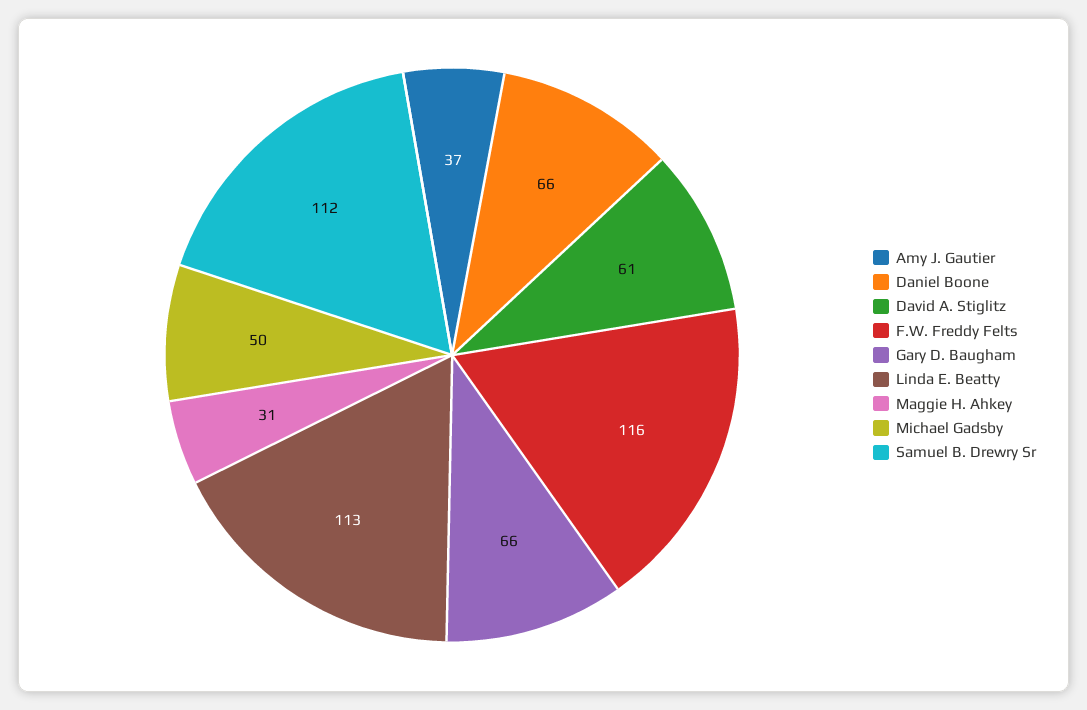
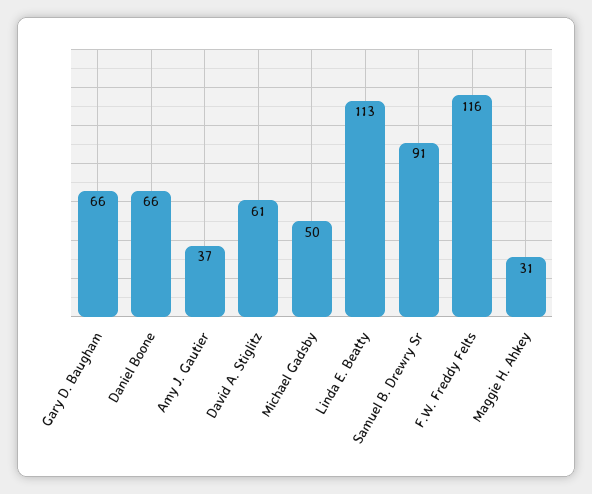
  {
    "Amy J. Gautier": 37,
    "Daniel Boone": 66,
    "David A. Stiglitz": 61,
    "F.W. Freddy Felts": 116,
    "Gary D. Baugham": 66,
    "Linda E. Beatty": 113,
    "Maggie H. Ahkey": 31,
    "Michael Gadsby": 50,
-   "Samuel B. Drewry Sr": 112
+   "Samuel B. Drewry Sr": 91
  }

